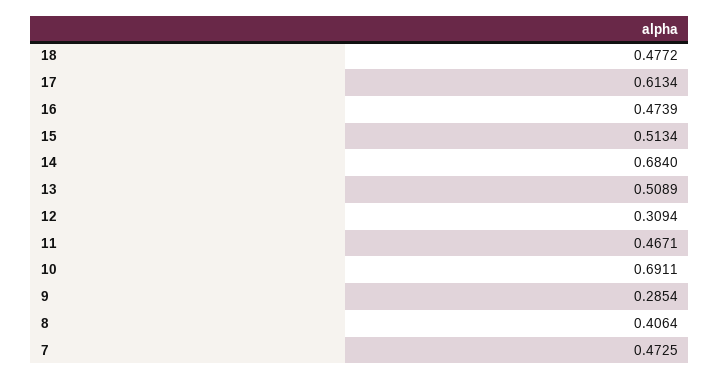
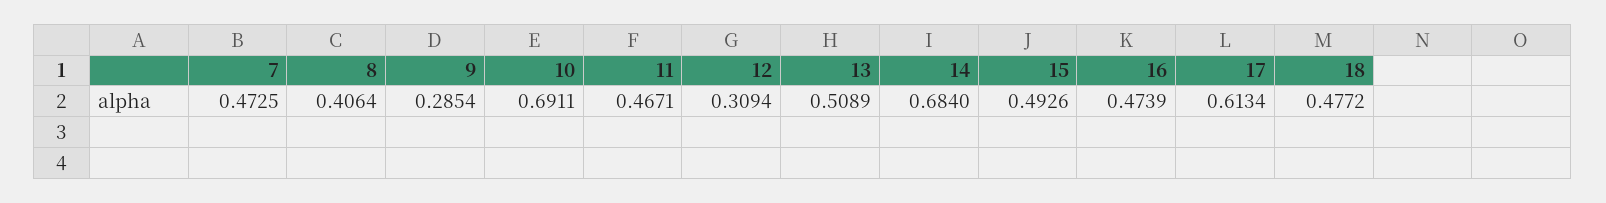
  {
    "18": 0.4772,
    "17": 0.6134,
    "16": 0.4739,
-   "15": 0.5134,
+   "15": 0.4926,
    "14": 0.684,
    "13": 0.5089,
    "12": 0.3094,
    "11": 0.4671,
    "10": 0.6911,
    "9": 0.2854,
    "8": 0.4064,
    "7": 0.4725
  }

